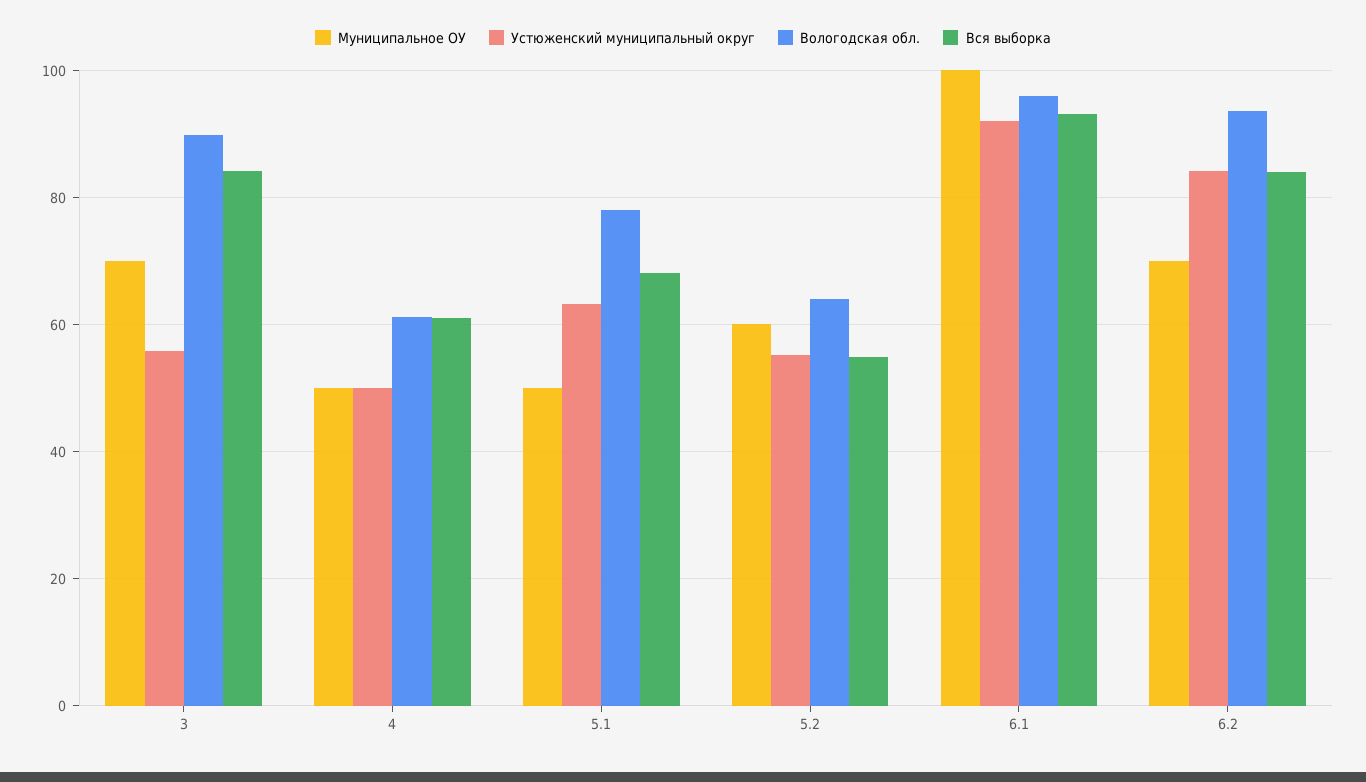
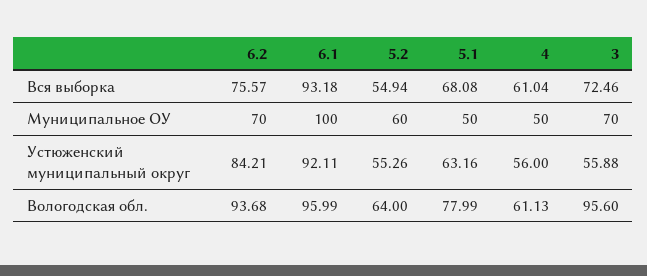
  {
    "Муниципальное ОУ": {
      "3": 70,
      "4": 50,
      "5.1": 50,
      "5.2": 60,
      "6.1": 100,
      "6.2": 70
    },
    "Устюженский муниципальный округ": {
      "3": 55.88,
-     "4": 50,
+     "4": 56,
      "5.1": 63.16,
      "5.2": 55.26,
      "6.1": 92.11,
      "6.2": 84.21
    },
    "Вологодская обл.": {
-     "3": 90,
+     "3": 95.6,
      "4": 61.13,
      "5.1": 77.99,
      "5.2": 64,
      "6.1": 95.99,
      "6.2": 93.68
    },
    "Вся выборка": {
-     "3": 84,
+     "3": 72.46,
      "4": 61.04,
      "5.1": 68.08,
      "5.2": 54.94,
      "6.1": 93.18,
-     "6.2": 84
+     "6.2": 75.57
    }
  }

